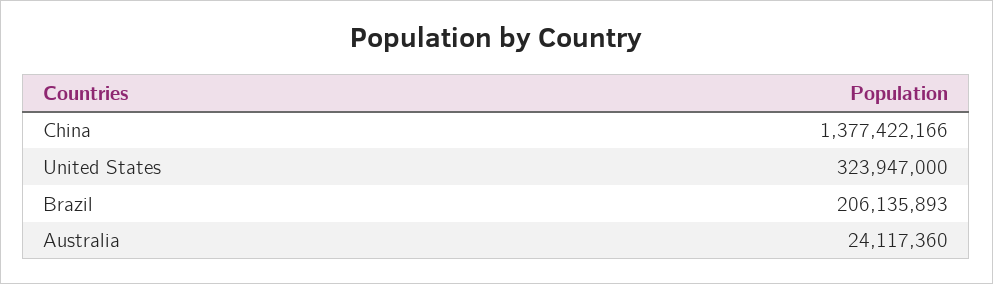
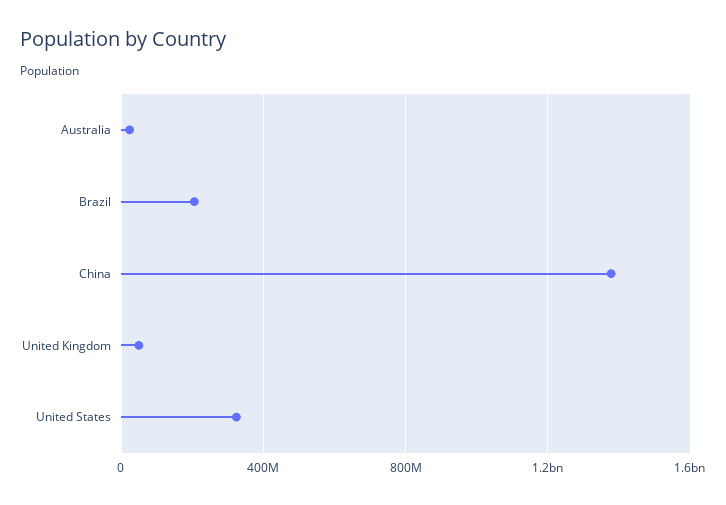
  {
    "China": 1377422166,
    "United States": 323947000,
    "Brazil": 206135893,
-   "Australia": 24117360
+   "Australia": 24117360,
+   "United Kingdom": 50000000
  }

